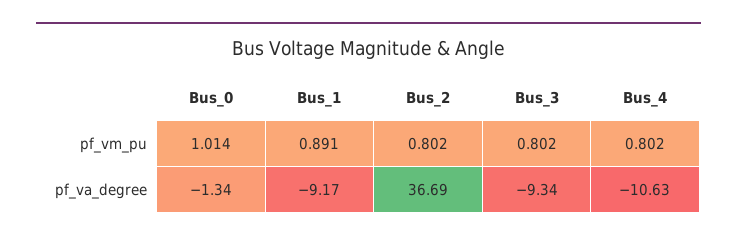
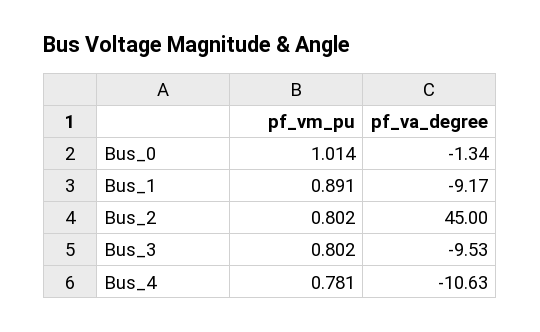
  {
    "Bus_0": {
      "pf_vm_pu": 1.014,
      "pf_va_degree": -1.34
    },
    "Bus_1": {
      "pf_vm_pu": 0.891,
      "pf_va_degree": -9.17
    },
    "Bus_2": {
      "pf_vm_pu": 0.802,
-     "pf_va_degree": 36.69
+     "pf_va_degree": 45
    },
    "Bus_3": {
      "pf_vm_pu": 0.802,
-     "pf_va_degree": -9.34
+     "pf_va_degree": -9.53
    },
    "Bus_4": {
-     "pf_vm_pu": 0.802,
+     "pf_vm_pu": 0.781,
      "pf_va_degree": -10.63
    }
  }

